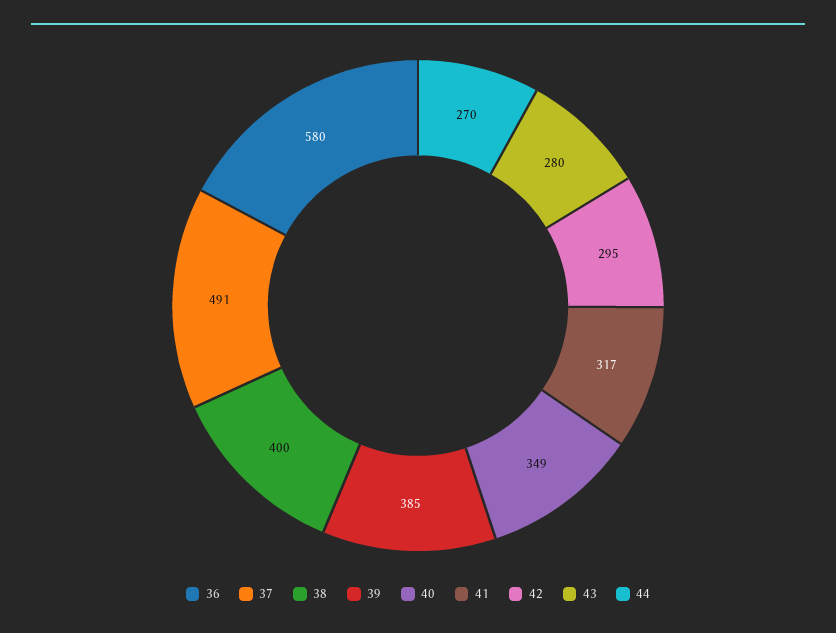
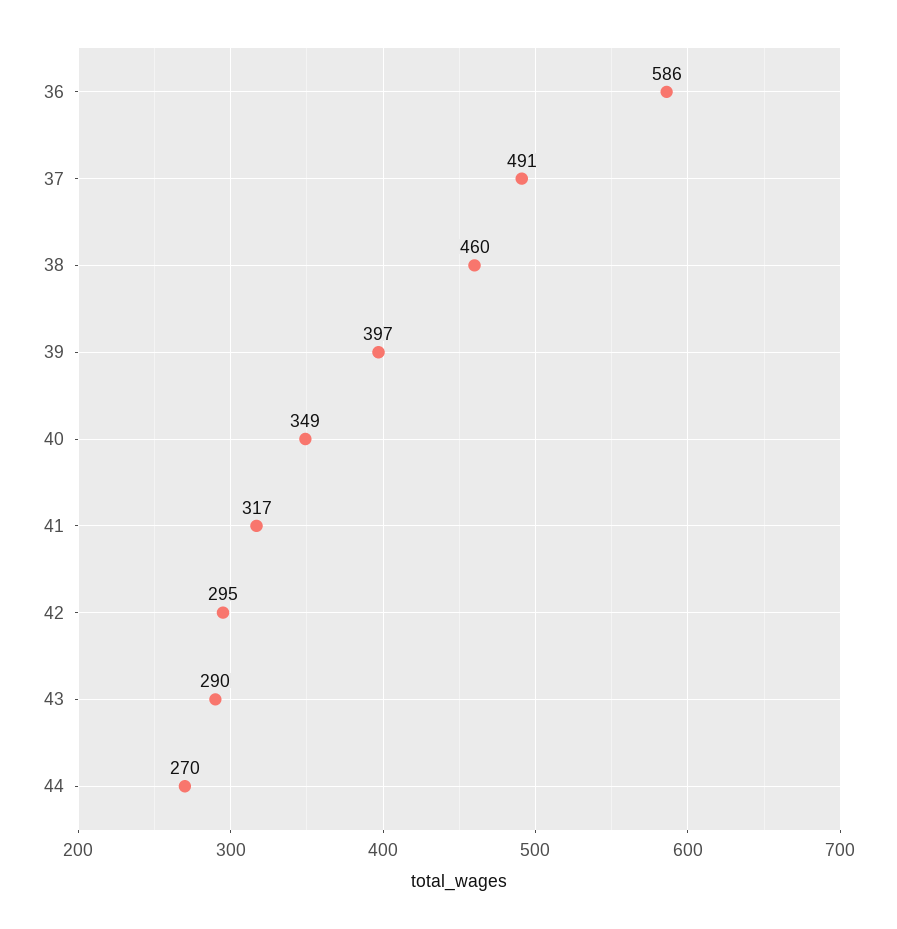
  {
-   "36": 580,
+   "36": 586,
    "37": 491,
-   "38": 400,
+   "38": 460,
-   "39": 385,
+   "39": 397,
    "40": 349,
    "41": 317,
    "42": 295,
-   "43": 280,
+   "43": 290,
    "44": 270
  }

